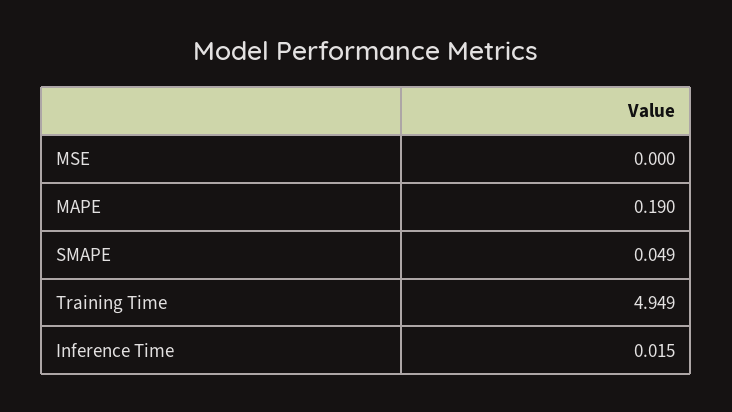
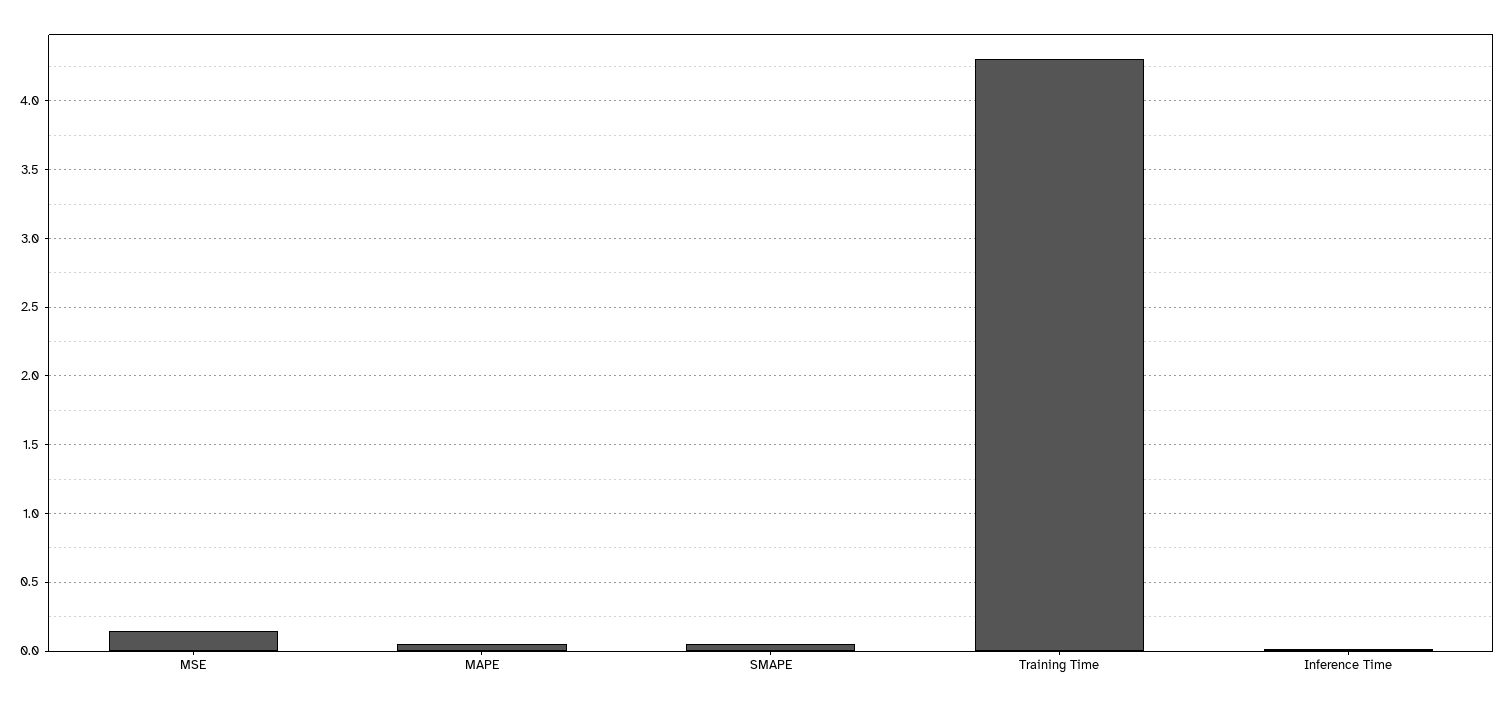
  {
-   "MSE": 0,
+   "MSE": 0.15,
-   "MAPE": 0.19,
+   "MAPE": 0.05,
    "SMAPE": 0.049,
-   "Training Time": 4.949,
+   "Training Time": 4.3,
    "Inference Time": 0.015
  }

